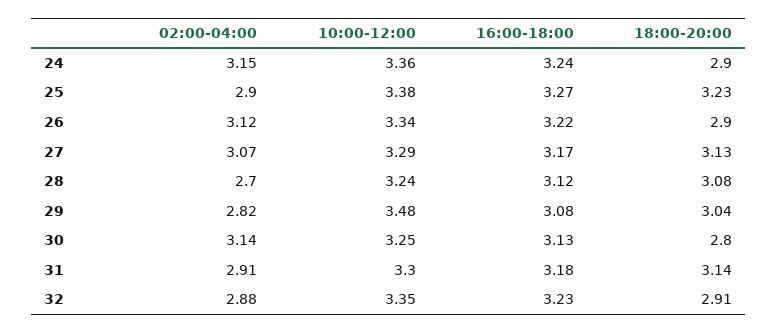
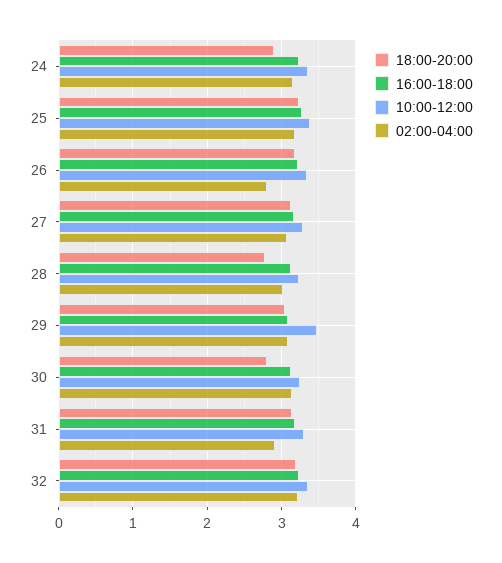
  {
    "02:00-04:00": {
      "24": 3.15,
-     "25": 2.9,
+     "25": 3.2,
-     "26": 3.12,
+     "26": 2.8,
      "27": 3.07,
-     "28": 2.7,
+     "28": 3,
-     "29": 2.82,
+     "29": 3.1,
      "30": 3.14,
      "31": 2.91,
-     "32": 2.88
+     "32": 3.2
    },
    "10:00-12:00": {
      "24": 3.36,
      "25": 3.38,
      "26": 3.34,
      "27": 3.29,
      "28": 3.24,
      "29": 3.48,
      "30": 3.25,
      "31": 3.3,
      "32": 3.35
    },
    "16:00-18:00": {
      "24": 3.24,
      "25": 3.27,
      "26": 3.22,
      "27": 3.17,
      "28": 3.12,
      "29": 3.08,
      "30": 3.13,
      "31": 3.18,
      "32": 3.23
    },
    "18:00-20:00": {
      "24": 2.9,
      "25": 3.23,
-     "26": 2.9,
+     "26": 3.2,
      "27": 3.13,
-     "28": 3.08,
+     "28": 2.8,
      "29": 3.04,
      "30": 2.8,
      "31": 3.14,
-     "32": 2.91
+     "32": 3.2
    }
  }

